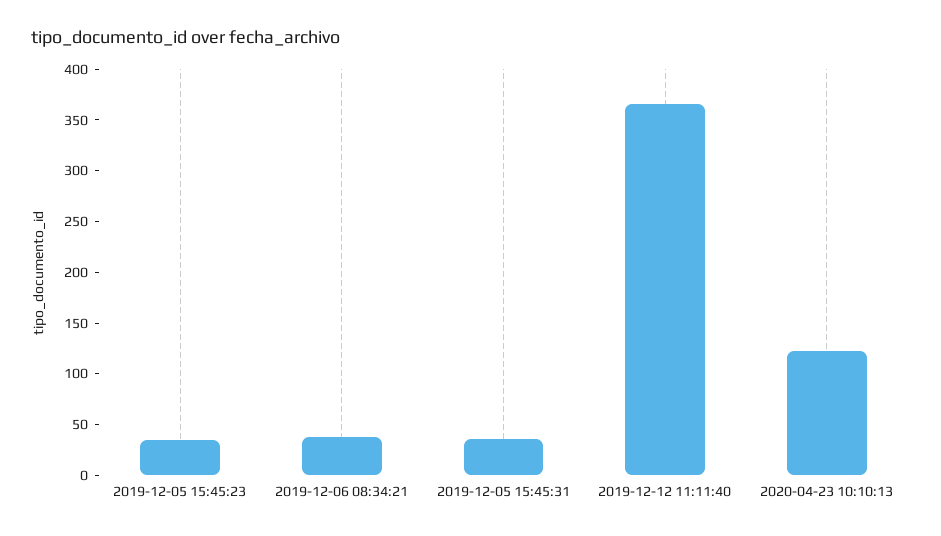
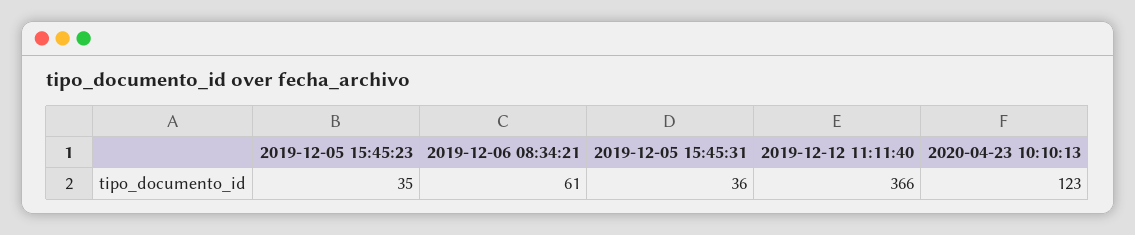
  {
    "2019-12-05 15:45:23": 35,
-   "2019-12-06 08:34:21": 40,
+   "2019-12-06 08:34:21": 61,
    "2019-12-05 15:45:31": 36,
    "2019-12-12 11:11:40": 366,
    "2020-04-23 10:10:13": 123
  }

